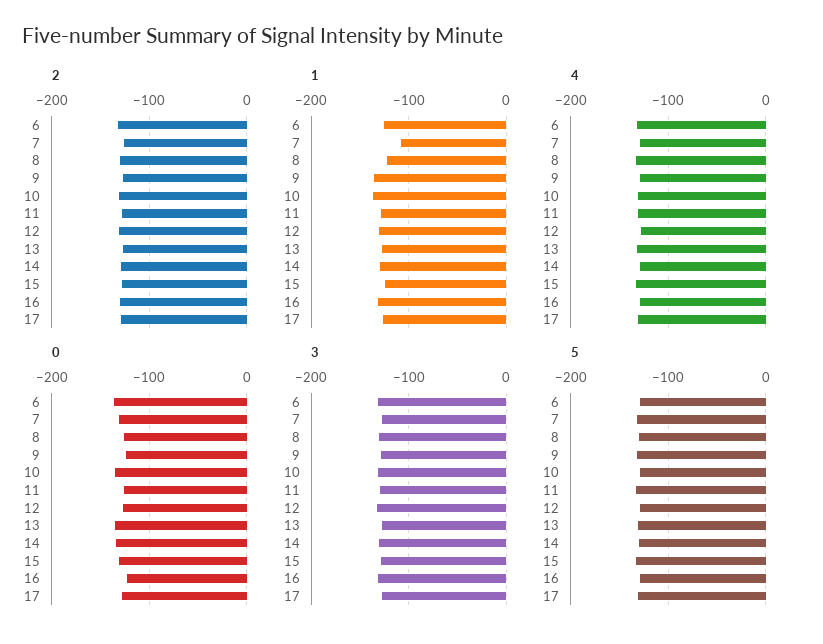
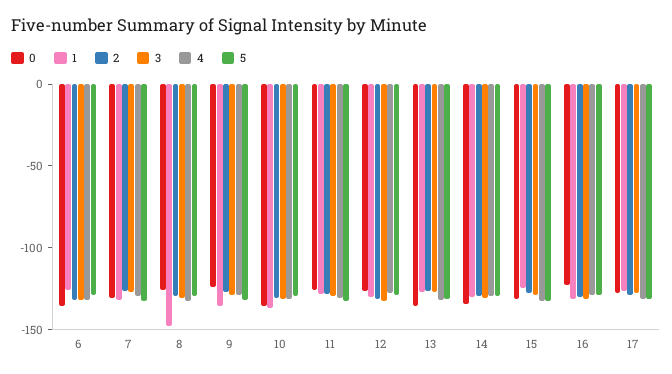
  {
    "2": {
      "6": -130,
      "7": -130,
      "8": -130,
      "9": -130,
      "10": -130,
      "11": -130,
      "12": -130,
      "13": -130,
      "14": -130,
      "15": -130,
      "16": -130,
      "17": -130
    },
    "1": {
      "6": -130,
-     "7": -110,
+     "7": -130,
-     "8": -120,
+     "8": -150,
      "9": -140,
      "10": -140,
      "11": -130,
      "12": -130,
      "13": -130,
      "14": -130,
      "15": -120,
      "16": -130,
      "17": -130
    },
    "4": {
      "6": -130,
      "7": -130,
      "8": -130,
      "9": -130,
      "10": -130,
      "11": -130,
      "12": -130,
      "13": -130,
      "14": -130,
      "15": -130,
      "16": -130,
      "17": -130
    },
    "0": {
      "6": -140,
      "7": -130,
      "8": -130,
      "9": -120,
      "10": -140,
      "11": -130,
      "12": -130,
      "13": -140,
      "14": -130,
      "15": -130,
      "16": -120,
      "17": -130
    },
    "3": {
      "6": -130,
      "7": -130,
      "8": -130,
      "9": -130,
      "10": -130,
      "11": -130,
      "12": -130,
      "13": -130,
      "14": -130,
      "15": -130,
      "16": -130,
      "17": -130
    },
    "5": {
      "6": -130,
      "7": -130,
      "8": -130,
      "9": -130,
      "10": -130,
      "11": -130,
      "12": -130,
      "13": -130,
      "14": -130,
      "15": -130,
      "16": -130,
      "17": -130
    }
  }

